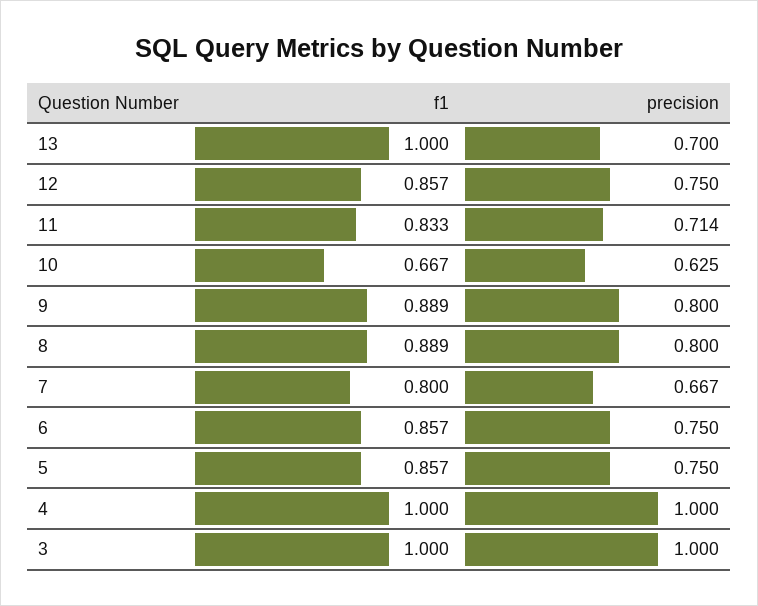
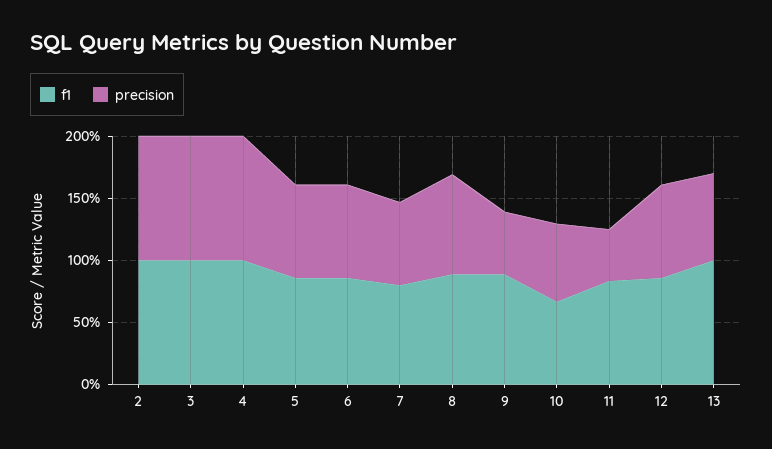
  {
    "f1": {
      "13": 1,
      "12": 0.857,
      "11": 0.833,
      "10": 0.667,
      "9": 0.889,
      "8": 0.889,
      "7": 0.8,
      "6": 0.857,
      "5": 0.857,
      "4": 1,
-     "3": 1
+     "3": 1,
+     "2": 1
    },
    "precision": {
      "13": 0.7,
      "12": 0.75,
-     "11": 0.714,
+     "11": 0.4,
      "10": 0.625,
-     "9": 0.8,
+     "9": 0.5,
      "8": 0.8,
      "7": 0.667,
      "6": 0.75,
      "5": 0.75,
      "4": 1,
-     "3": 1
+     "3": 1,
+     "2": 1
    }
  }

